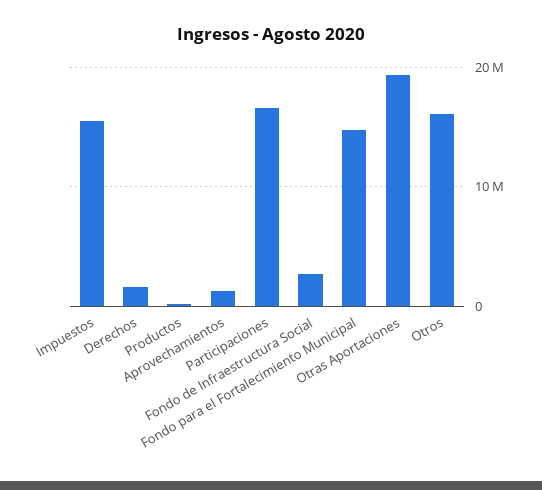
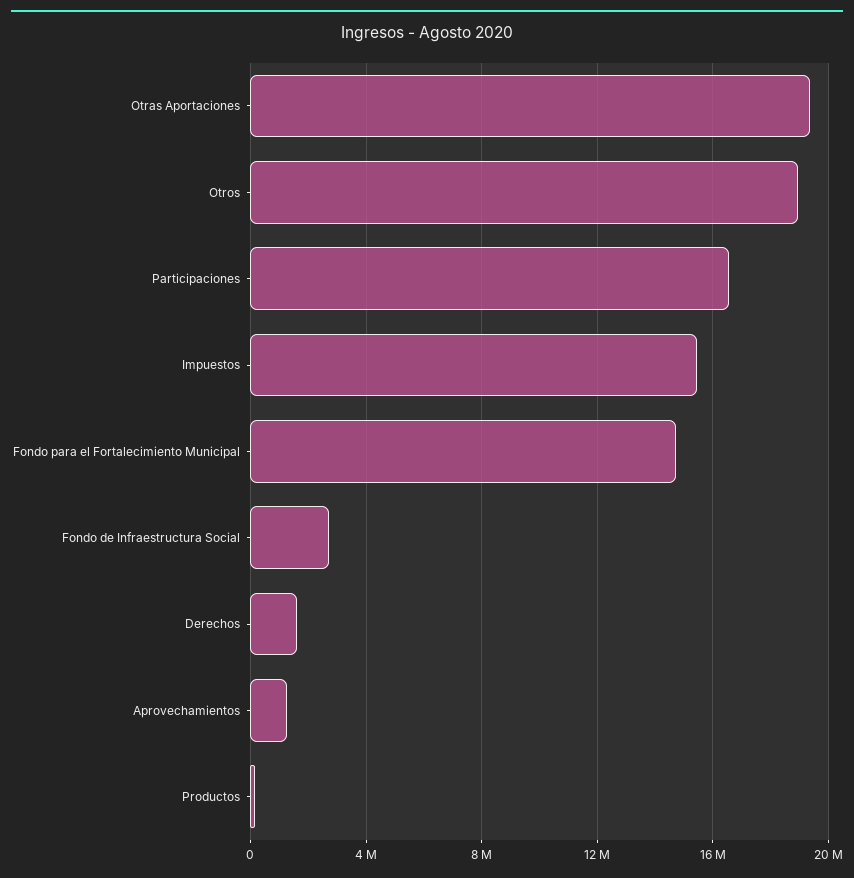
  {
    "Impuestos": 15500000,
    "Derechos": 1500000,
    "Productos": 0,
    "Aprovechamientos": 1500000,
    "Participaciones": 16500000,
    "Fondo de Infraestructura Social": 2500000,
    "Fondo para el Fortalecimiento Municipal": 14500000,
    "Otras Aportaciones": 19500000,
-   "Otros": 16000000
+   "Otros": 19000000
  }

